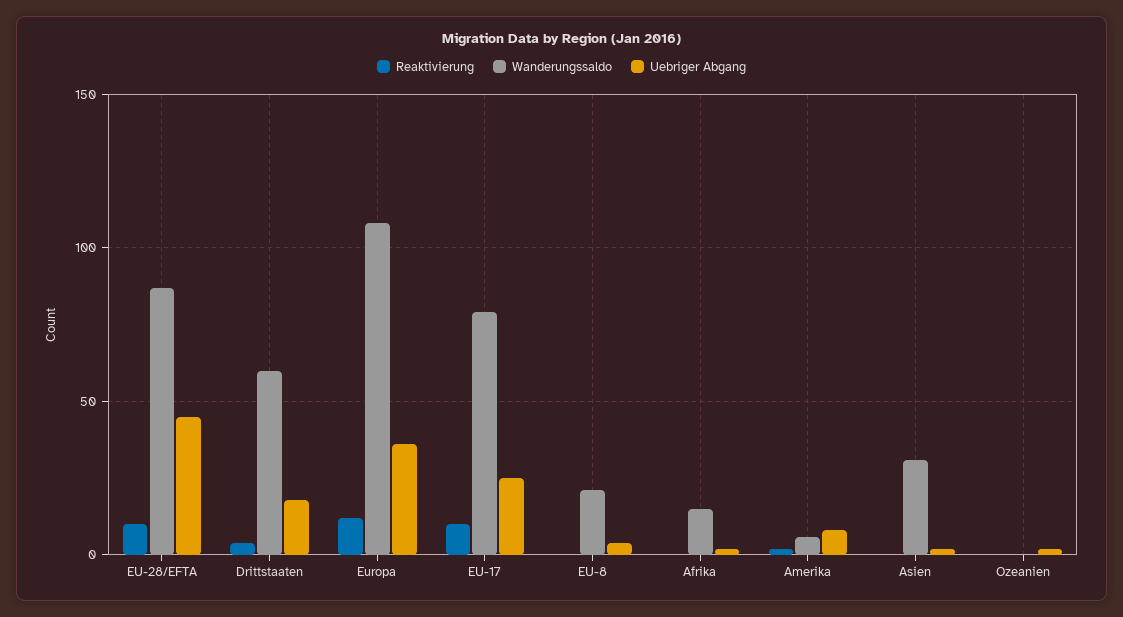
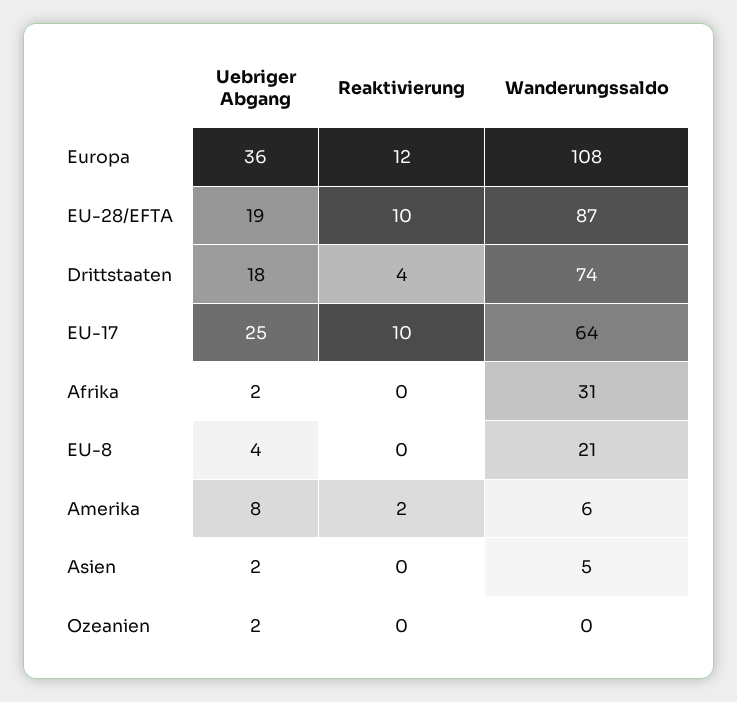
  {
    "Reaktivierung": {
      "EU-28/EFTA": 10,
      "Drittstaaten": 4,
      "Europa": 12,
      "EU-17": 10,
      "EU-8": 0,
      "Afrika": 0,
      "Amerika": 2,
      "Asien": 0,
      "Ozeanien": 0
    },
    "Wanderungssaldo": {
      "EU-28/EFTA": 87,
-     "Drittstaaten": 60,
+     "Drittstaaten": 74,
      "Europa": 108,
-     "EU-17": 80,
+     "EU-17": 64,
      "EU-8": 21,
-     "Afrika": 15,
+     "Afrika": 31,
      "Amerika": 6,
-     "Asien": 30,
+     "Asien": 5,
      "Ozeanien": 0
    },
    "Uebriger Abgang": {
-     "EU-28/EFTA": 45,
+     "EU-28/EFTA": 19,
      "Drittstaaten": 18,
      "Europa": 36,
      "EU-17": 25,
      "EU-8": 4,
      "Afrika": 2,
      "Amerika": 8,
      "Asien": 2,
      "Ozeanien": 2
    }
  }

